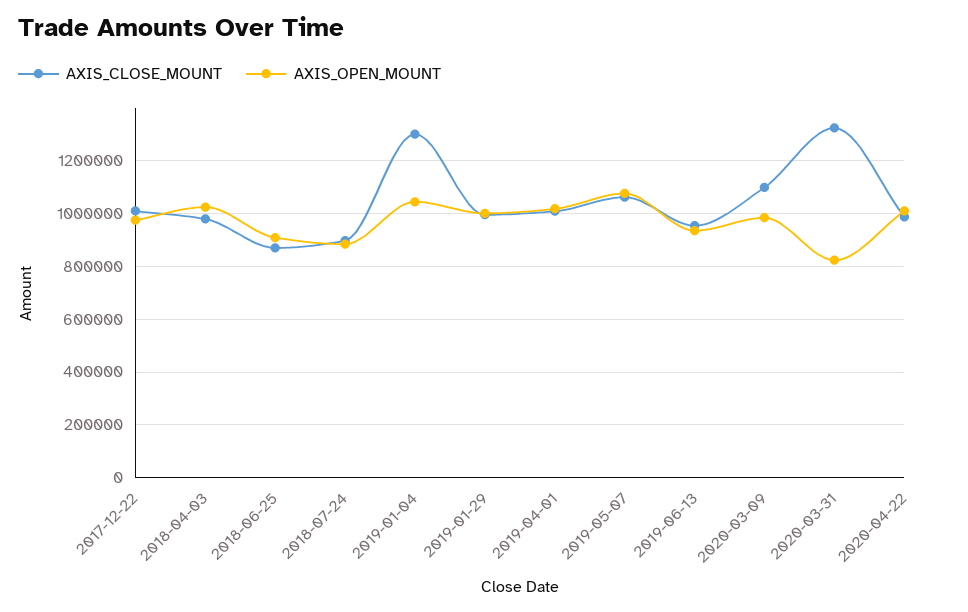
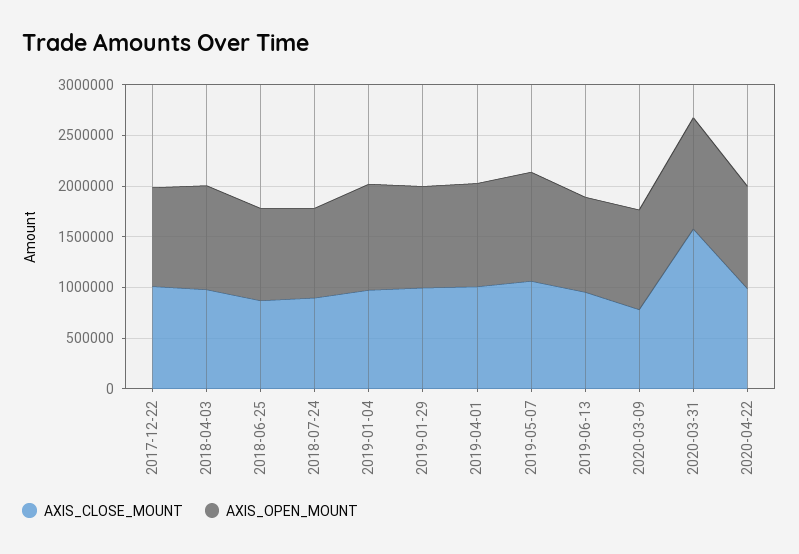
  {
    "AXIS_CLOSE_MOUNT": {
      "2017-12-22": 1000000,
      "2018-04-03": 975000,
      "2018-06-25": 875000,
      "2018-07-24": 900000,
-     "2019-01-04": 1300000,
+     "2019-01-04": 1000000,
      "2019-01-29": 1000000,
      "2019-04-01": 1000000,
      "2019-05-07": 1050000,
      "2019-06-13": 950000,
-     "2020-03-09": 1100000,
+     "2020-03-09": 800000,
-     "2020-03-31": 1325000,
+     "2020-03-31": 1600000,
      "2020-04-22": 1000000
    },
    "AXIS_OPEN_MOUNT": {
      "2017-12-22": 975000,
      "2018-04-03": 1025000,
      "2018-06-25": 900000,
      "2018-07-24": 875000,
      "2019-01-04": 1050000,
      "2019-01-29": 1000000,
      "2019-04-01": 1025000,
      "2019-05-07": 1075000,
      "2019-06-13": 925000,
      "2020-03-09": 975000,
-     "2020-03-31": 825000,
+     "2020-03-31": 1100000,
      "2020-04-22": 1000000
    }
  }

